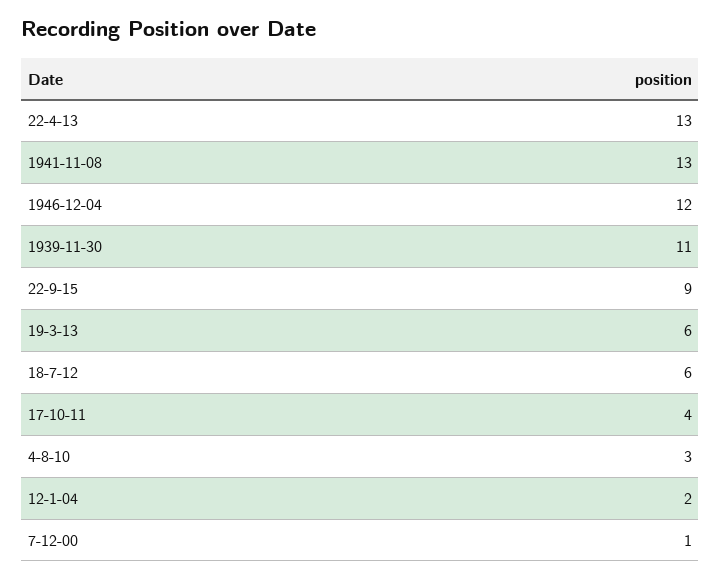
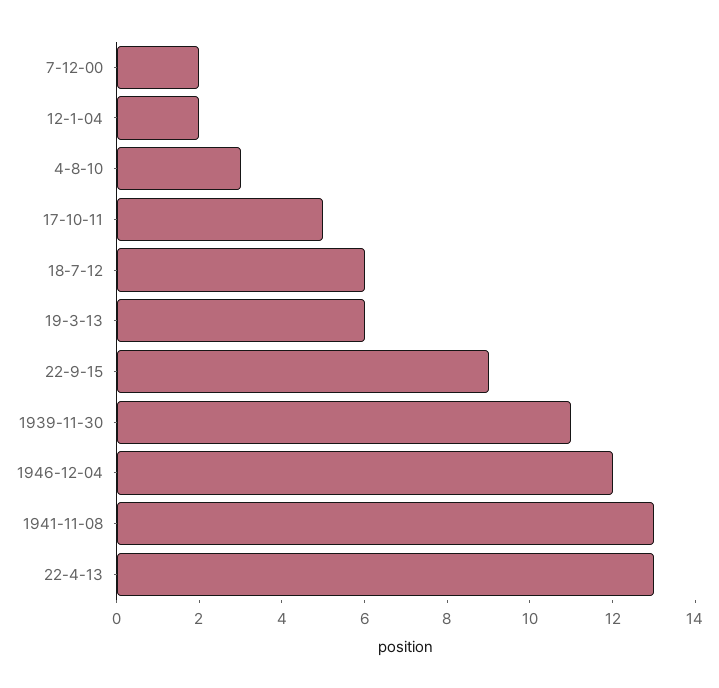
  {
    "22-4-13": 13,
    "1941-11-08": 13,
    "1946-12-04": 12,
    "1939-11-30": 11,
    "22-9-15": 9,
    "19-3-13": 6,
    "18-7-12": 6,
-   "17-10-11": 4,
+   "17-10-11": 5,
    "4-8-10": 3,
    "12-1-04": 2,
-   "7-12-00": 1
+   "7-12-00": 2
  }

